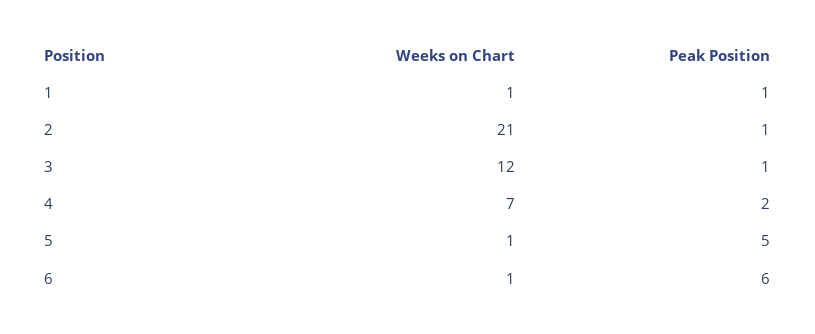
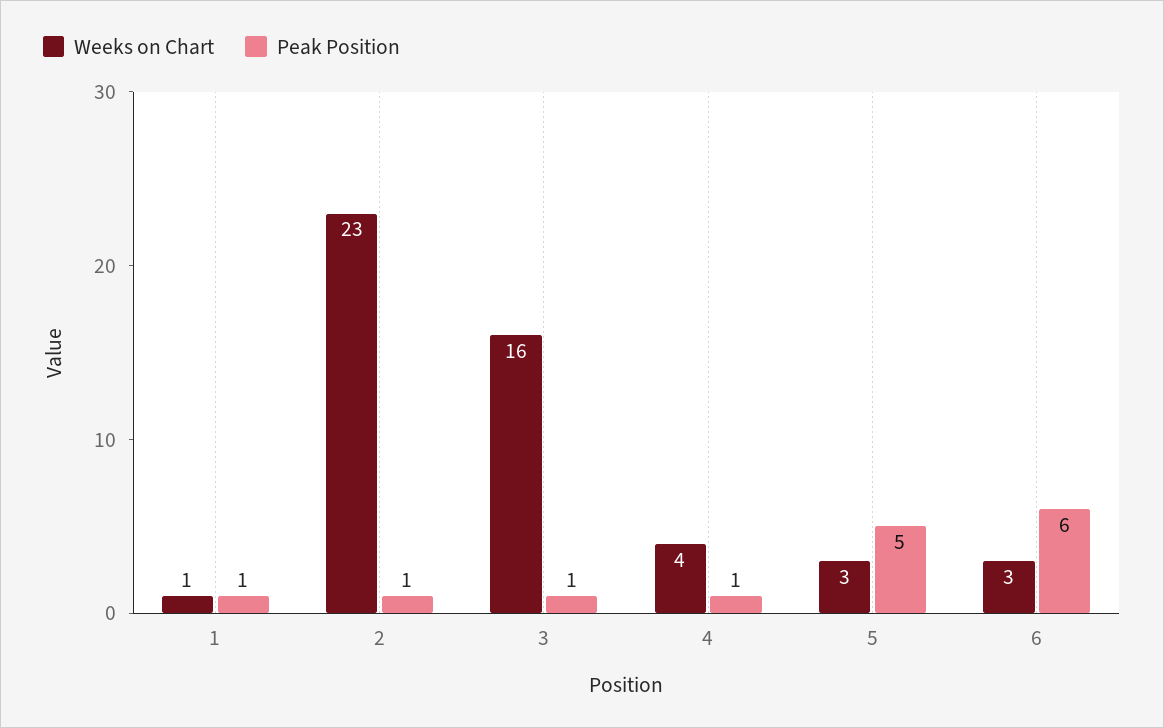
  {
    "Weeks on Chart": {
      "1": 1,
-     "2": 21,
+     "2": 23,
-     "3": 12,
+     "3": 16,
-     "4": 7,
+     "4": 4,
-     "5": 1,
+     "5": 3,
-     "6": 1
+     "6": 3
    },
    "Peak Position": {
      "1": 1,
      "2": 1,
      "3": 1,
-     "4": 2,
+     "4": 1,
      "5": 5,
      "6": 6
    }
  }

